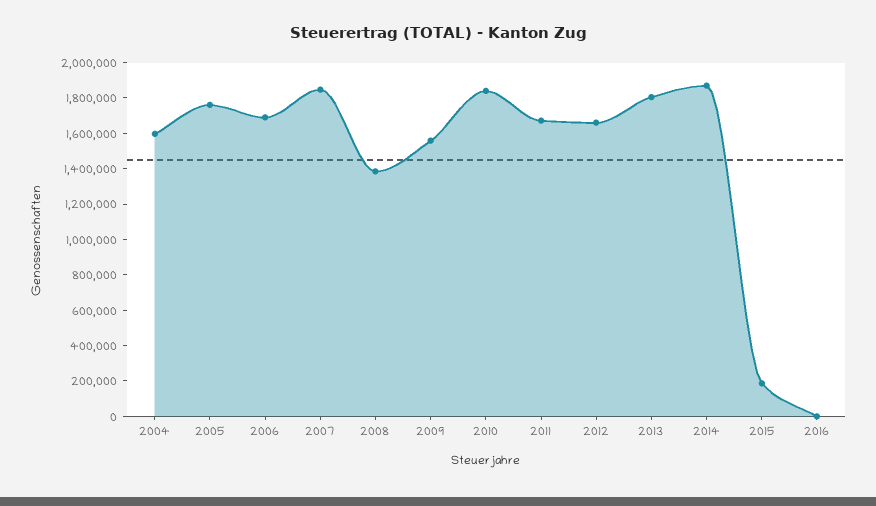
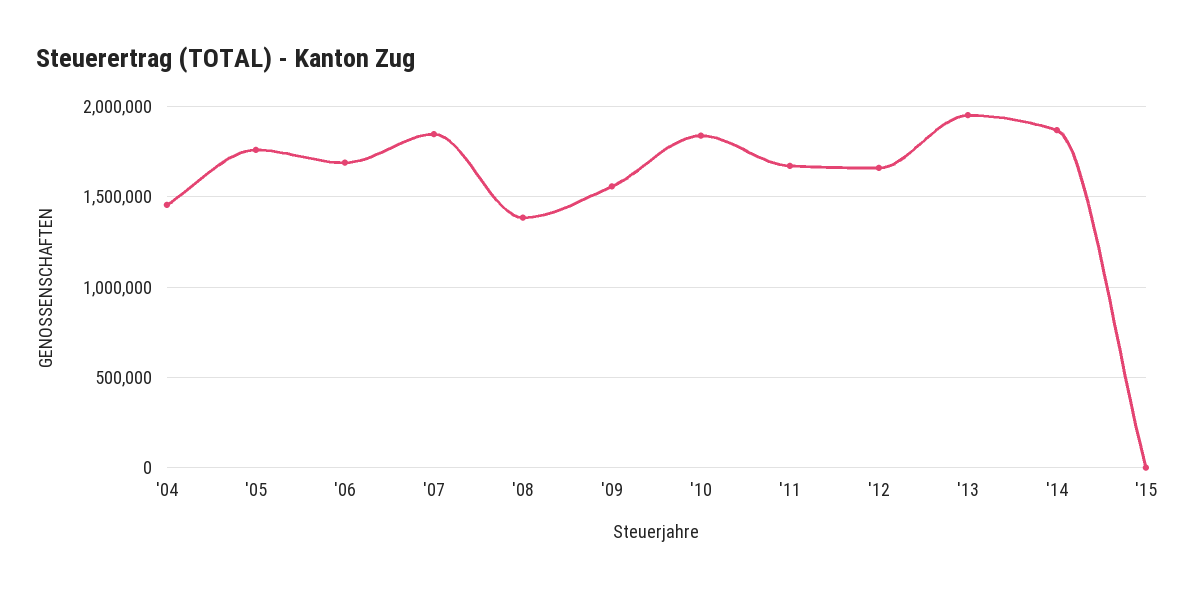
  {
-   "2004": 1600000,
+   "2004": 1450000,
    "2005": 1750000,
    "2006": 1700000,
    "2007": 1850000,
    "2008": 1400000,
    "2009": 1550000,
    "2010": 1850000,
    "2011": 1650000,
    "2012": 1650000,
-   "2013": 1800000,
+   "2013": 1950000,
    "2014": 1850000,
-   "2015": 200000,
+   "2015": 0
-   "2016": 0
  }

